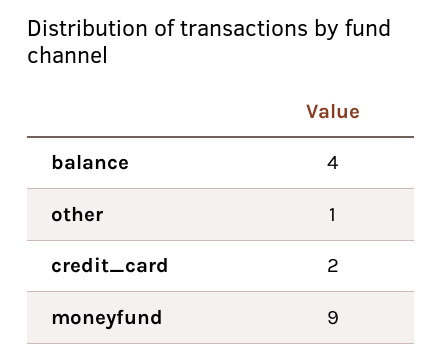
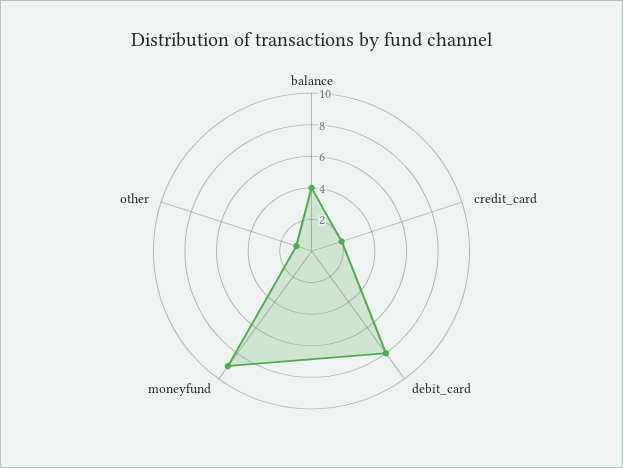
  {
    "balance": 4,
    "other": 1,
    "credit_card": 2,
-   "moneyfund": 9
+   "moneyfund": 9,
+   "debit_card": 8
  }

